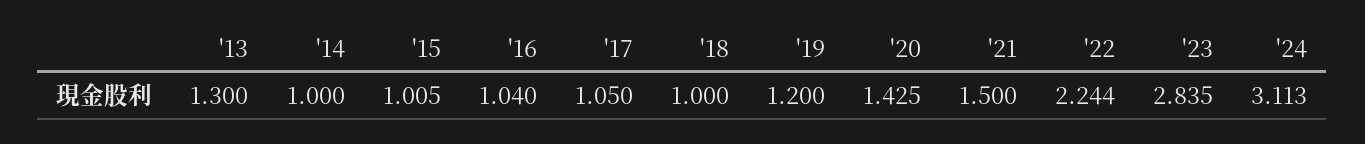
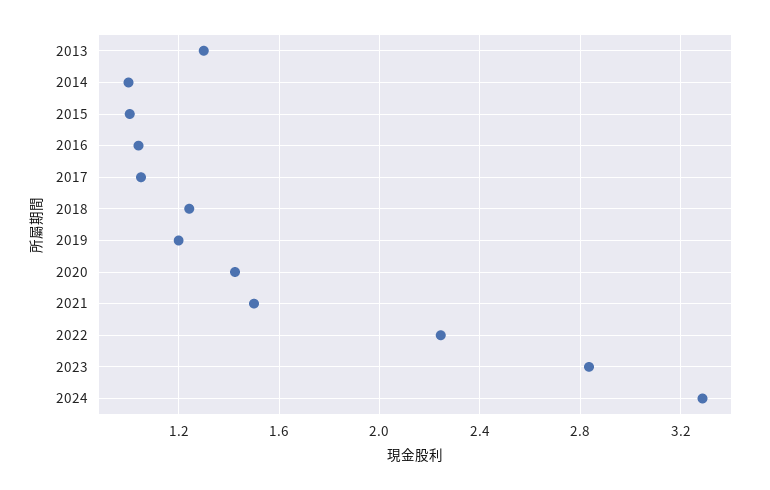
  {
    "'13": 1.3,
    "'14": 1,
    "'15": 1.005,
    "'16": 1.04,
    "'17": 1.05,
-   "'18": 1,
+   "'18": 1.25,
    "'19": 1.2,
    "'20": 1.425,
    "'21": 1.5,
    "'22": 2.244,
    "'23": 2.835,
-   "'24": 3.113
+   "'24": 3.3
  }

